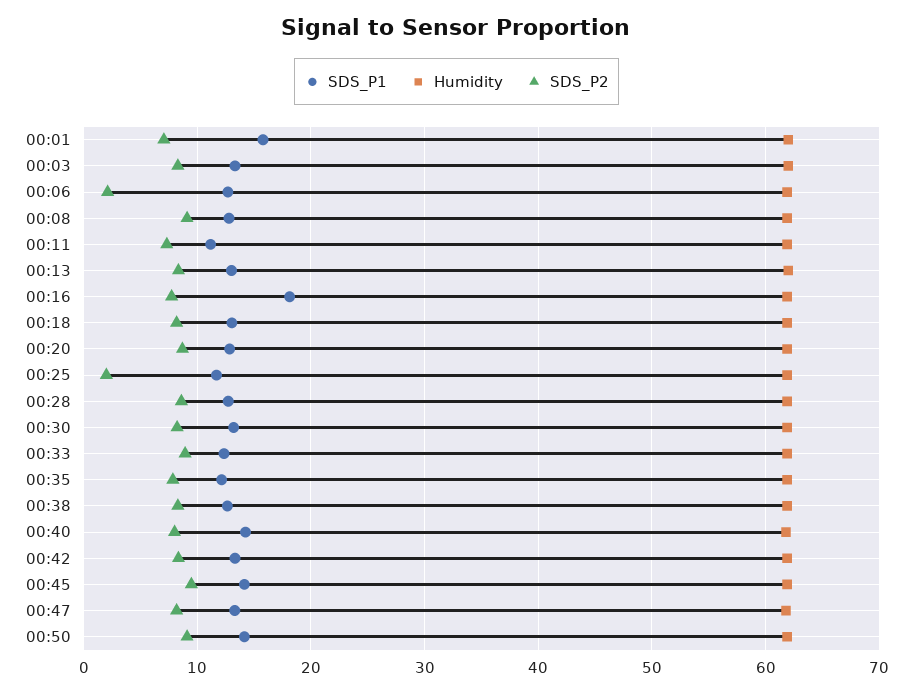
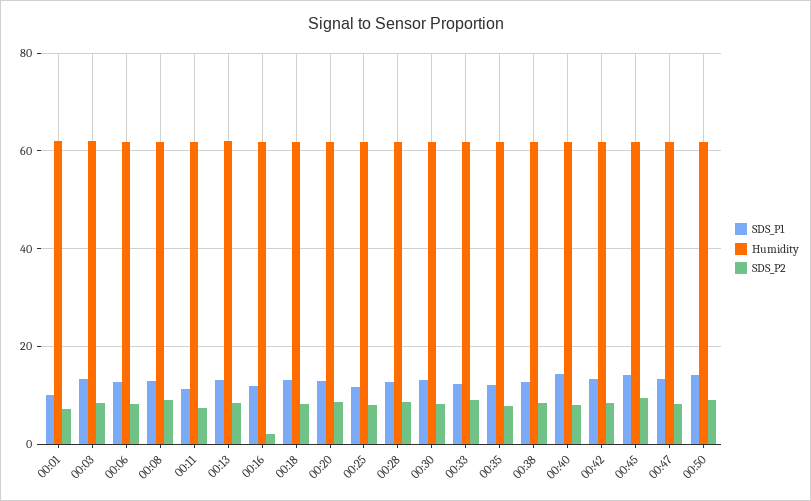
  {
    "SDS_P1": {
-     "00:01": 16,
+     "00:01": 10,
      "00:03": 13,
      "00:06": 13,
      "00:08": 13,
      "00:11": 11,
      "00:13": 13,
-     "00:16": 18,
+     "00:16": 12,
      "00:18": 13,
      "00:20": 13,
      "00:25": 12,
      "00:28": 13,
      "00:30": 13,
      "00:33": 12,
      "00:35": 12,
      "00:38": 13,
      "00:40": 14,
      "00:42": 13,
      "00:45": 14,
      "00:47": 13,
      "00:50": 14
    },
    "Humidity": {
      "00:01": 62,
      "00:03": 62,
      "00:06": 62,
      "00:08": 62,
      "00:11": 62,
      "00:13": 62,
      "00:16": 62,
      "00:18": 62,
      "00:20": 62,
      "00:25": 62,
      "00:28": 62,
      "00:30": 62,
      "00:33": 62,
      "00:35": 62,
      "00:38": 62,
      "00:40": 62,
      "00:42": 62,
      "00:45": 62,
      "00:47": 62,
      "00:50": 62
    },
    "SDS_P2": {
      "00:01": 7,
      "00:03": 8,
-     "00:06": 2,
+     "00:06": 8,
      "00:08": 9,
      "00:11": 7,
      "00:13": 8,
-     "00:16": 8,
+     "00:16": 2,
      "00:18": 8,
      "00:20": 9,
-     "00:25": 2,
+     "00:25": 8,
      "00:28": 9,
      "00:30": 8,
      "00:33": 9,
      "00:35": 8,
      "00:38": 8,
      "00:40": 8,
      "00:42": 8,
      "00:45": 9,
      "00:47": 8,
      "00:50": 9
    }
  }

